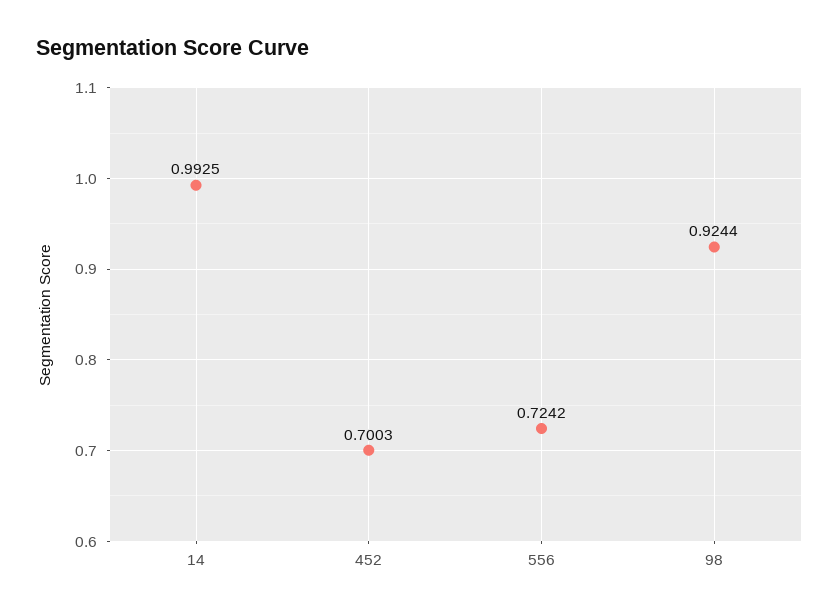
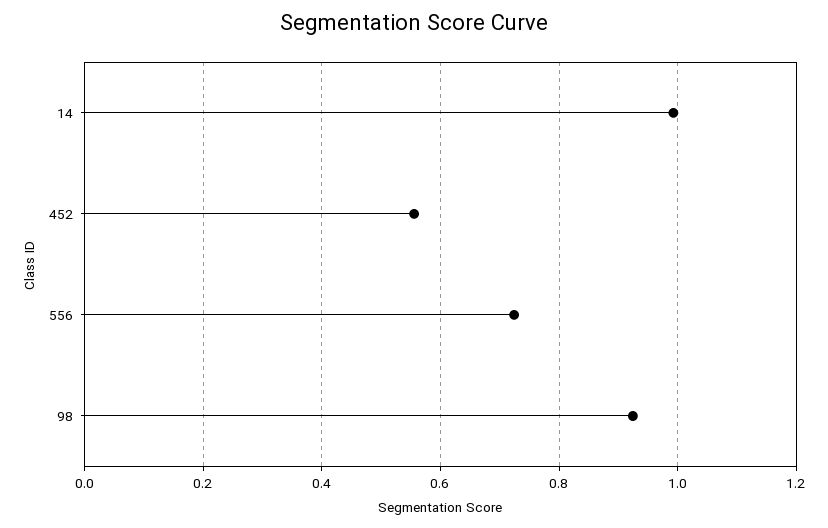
  {
    "14": 0.9925,
-   "452": 0.7003,
+   "452": 0.56,
    "556": 0.7242,
    "98": 0.9244
  }

